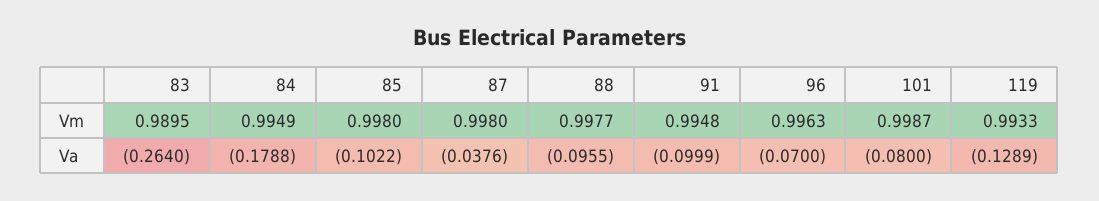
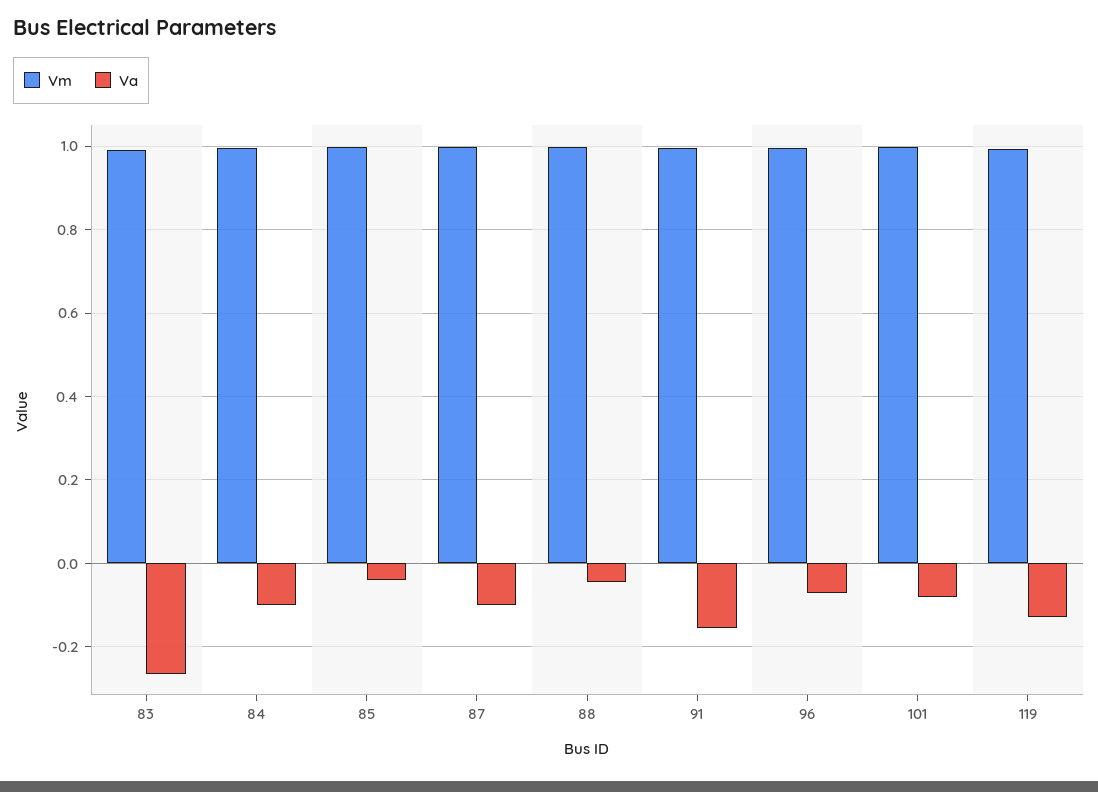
  {
    "Vm": {
      "83": 0.9895,
      "84": 0.9949,
      "85": 0.998,
      "87": 0.998,
      "88": 0.9977,
      "91": 0.9948,
      "96": 0.9963,
      "101": 0.9987,
      "119": 0.9933
    },
    "Va": {
      "83": -0.264,
-     "84": -0.1788,
+     "84": -0.1,
-     "85": -0.1022,
+     "85": -0.04,
-     "87": -0.0376,
+     "87": -0.1,
-     "88": -0.0955,
+     "88": -0.04,
-     "91": -0.0999,
+     "91": -0.16,
      "96": -0.07,
      "101": -0.08,
      "119": -0.1289
    }
  }

